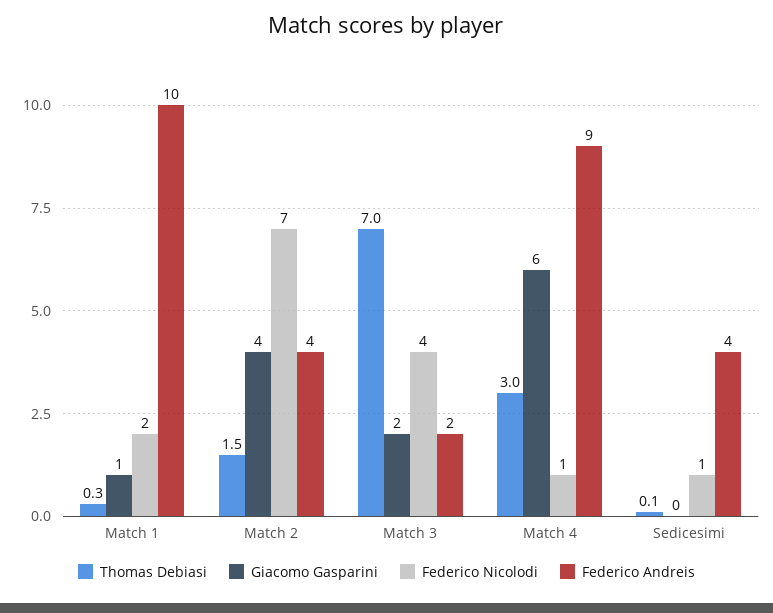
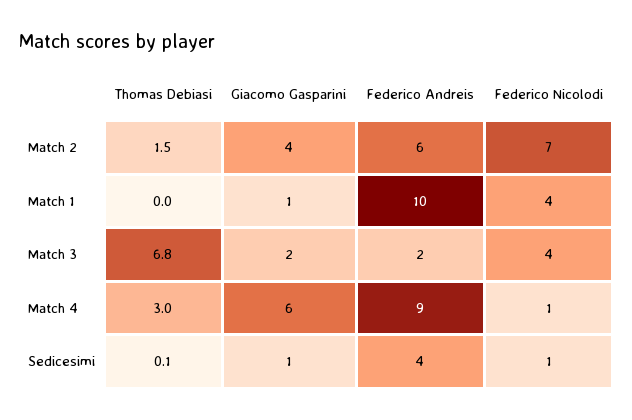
  {
    "Thomas Debiasi": {
-     "Match 1": 0.3,
+     "Match 1": 0,
      "Match 2": 1.5,
-     "Match 3": 7,
+     "Match 3": 6.8,
      "Match 4": 3,
      "Sedicesimi": 0.1
    },
    "Giacomo Gasparini": {
      "Match 1": 1,
      "Match 2": 4,
      "Match 3": 2,
      "Match 4": 6,
-     "Sedicesimi": 0
+     "Sedicesimi": 1
    },
    "Federico Nicolodi": {
-     "Match 1": 2,
+     "Match 1": 4,
      "Match 2": 7,
      "Match 3": 4,
      "Match 4": 1,
      "Sedicesimi": 1
    },
    "Federico Andreis": {
      "Match 1": 10,
-     "Match 2": 4,
+     "Match 2": 6,
      "Match 3": 2,
      "Match 4": 9,
      "Sedicesimi": 4
    }
  }

